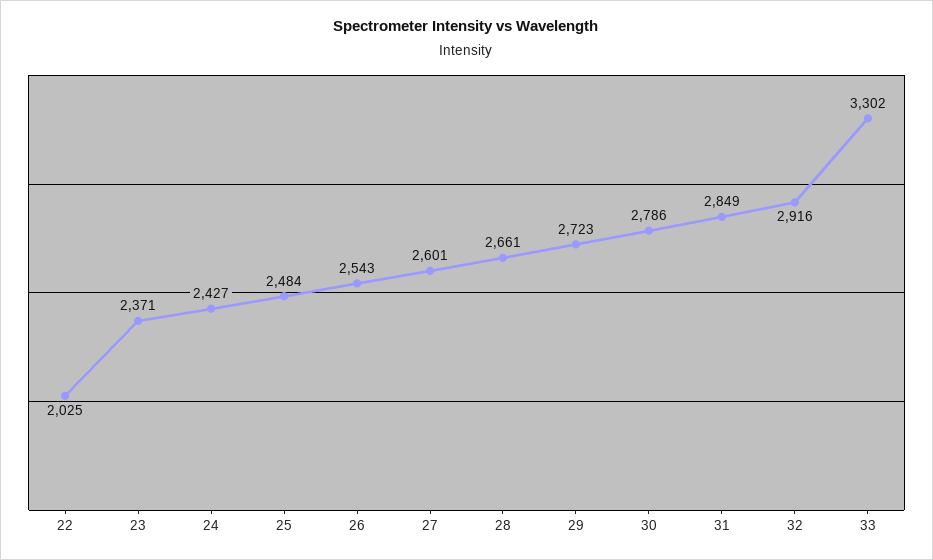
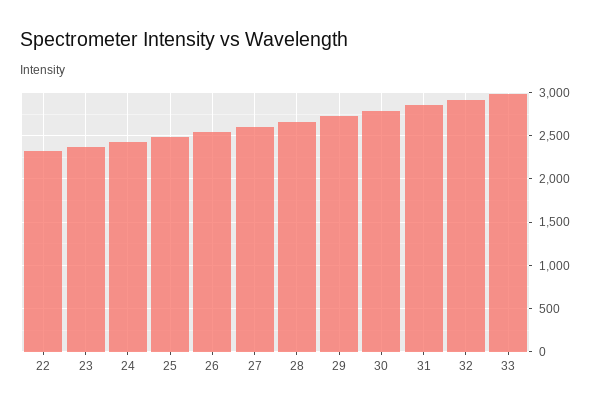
  {
-   "22": 2025,
+   "22": 2300,
    "23": 2371,
    "24": 2427,
    "25": 2484,
    "26": 2543,
    "27": 2601,
    "28": 2661,
    "29": 2723,
    "30": 2786,
    "31": 2849,
    "32": 2916,
-   "33": 3302
+   "33": 3000
  }

